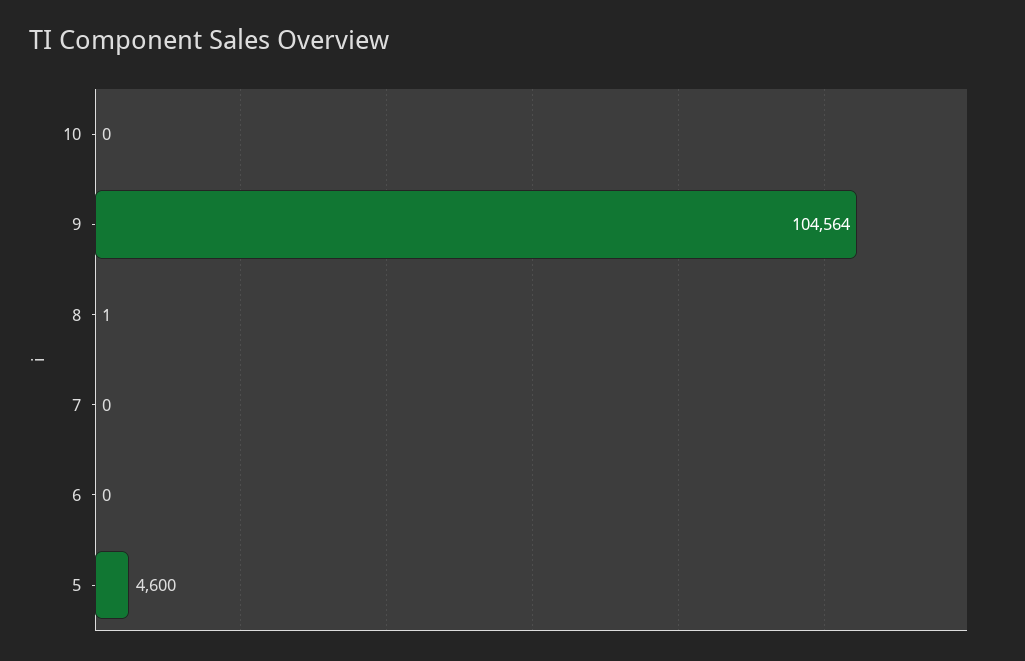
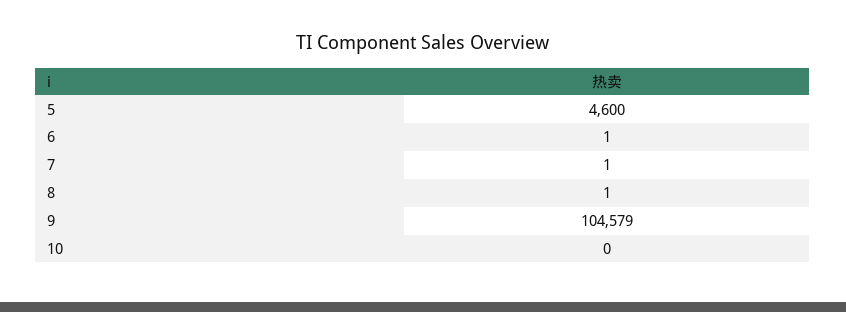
  {
    "10": 0,
-   "9": 104564,
+   "9": 104579,
    "8": 1,
-   "7": 0,
+   "7": 1,
-   "6": 0,
+   "6": 1,
    "5": 4600
  }

